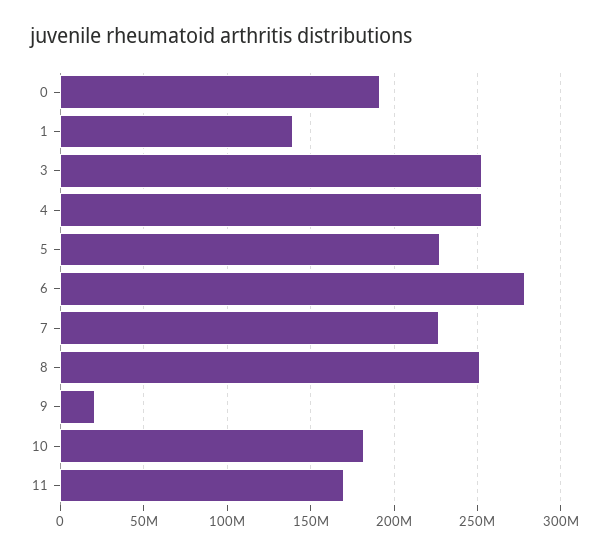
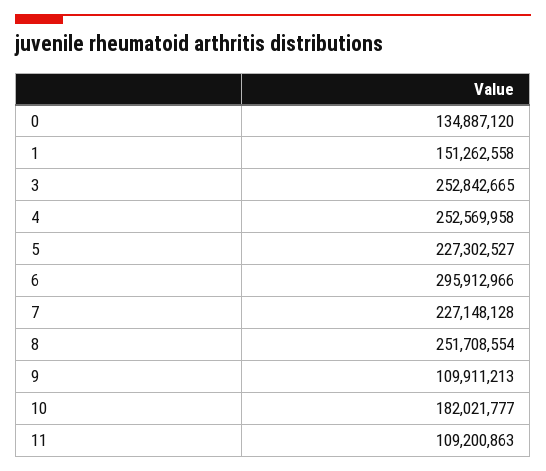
  {
-   "0": 190000000,
+   "0": 134887120,
-   "1": 140000000,
+   "1": 151262558,
    "3": 252842665,
    "4": 252569958,
    "5": 227302527,
-   "6": 280000000,
+   "6": 295912966,
    "7": 227148128,
    "8": 251708554,
-   "9": 20000000,
+   "9": 109911213,
    "10": 182021777,
-   "11": 170000000
+   "11": 109200863
  }

